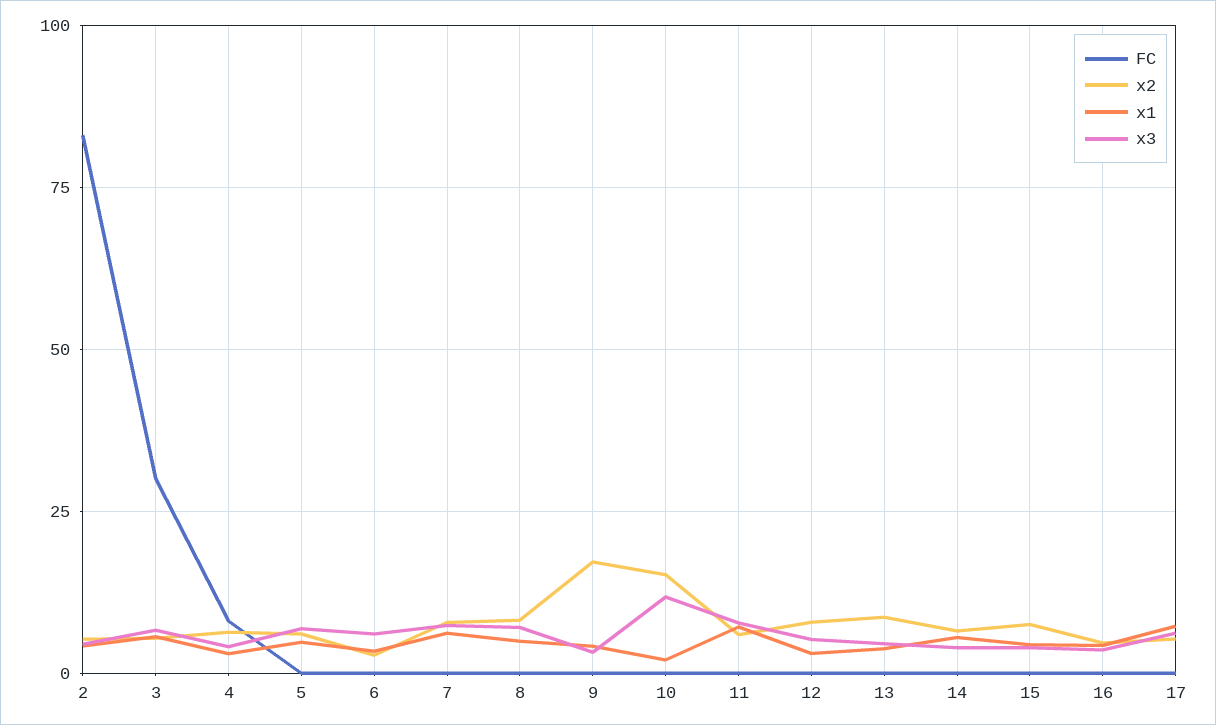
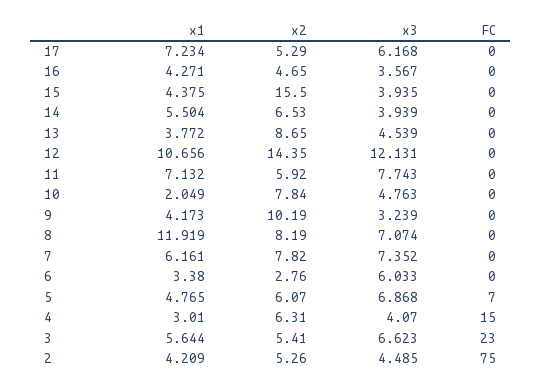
  {
    "FC": {
-     "2": 82.5,
+     "2": 75,
-     "3": 30,
+     "3": 23,
-     "4": 7.5,
+     "4": 15,
-     "5": 0,
+     "5": 7,
      "6": 0,
      "7": 0,
      "8": 0,
      "9": 0,
      "10": 0,
      "11": 0,
      "12": 0,
      "13": 0,
      "14": 0,
      "15": 0,
      "16": 0,
      "17": 0
    },
    "x2": {
      "2": 5.26,
      "3": 5.41,
      "4": 6.31,
      "5": 6.07,
      "6": 2.76,
      "7": 7.82,
      "8": 8.19,
-     "9": 17.5,
+     "9": 10.19,
-     "10": 15,
+     "10": 7.84,
      "11": 5.92,
-     "12": 7.5,
+     "12": 14.35,
      "13": 8.65,
      "14": 6.53,
-     "15": 7.5,
+     "15": 15.5,
      "16": 4.65,
      "17": 5.29
    },
    "x1": {
      "2": 4.209,
      "3": 5.644,
      "4": 3.01,
      "5": 4.765,
      "6": 3.38,
      "7": 6.161,
-     "8": 5,
+     "8": 11.919,
      "9": 4.173,
      "10": 2.049,
      "11": 7.132,
-     "12": 2.5,
+     "12": 10.656,
      "13": 3.772,
      "14": 5.504,
      "15": 4.375,
      "16": 4.271,
      "17": 7.234
    },
    "x3": {
      "2": 4.485,
      "3": 6.623,
      "4": 4.07,
      "5": 6.868,
      "6": 6.033,
      "7": 7.352,
      "8": 7.074,
      "9": 3.239,
-     "10": 12.5,
+     "10": 4.763,
      "11": 7.743,
-     "12": 5,
+     "12": 12.131,
      "13": 4.539,
      "14": 3.939,
      "15": 3.935,
      "16": 3.567,
      "17": 6.168
    }
  }

